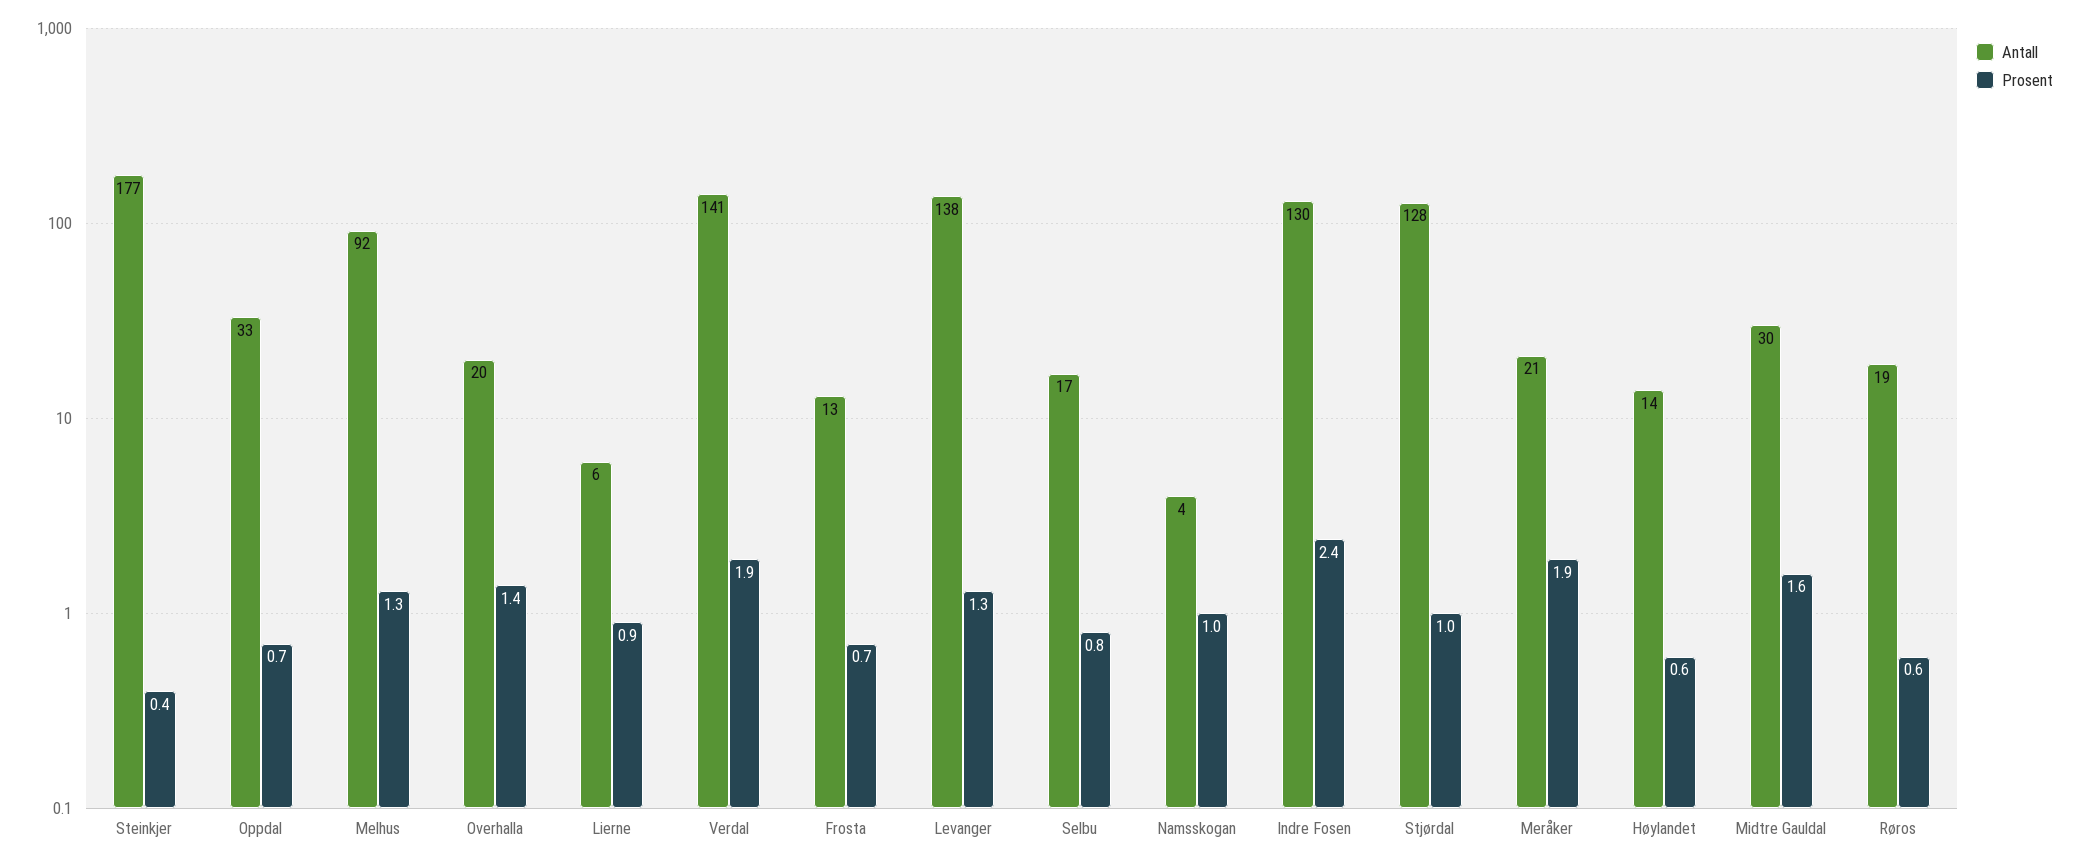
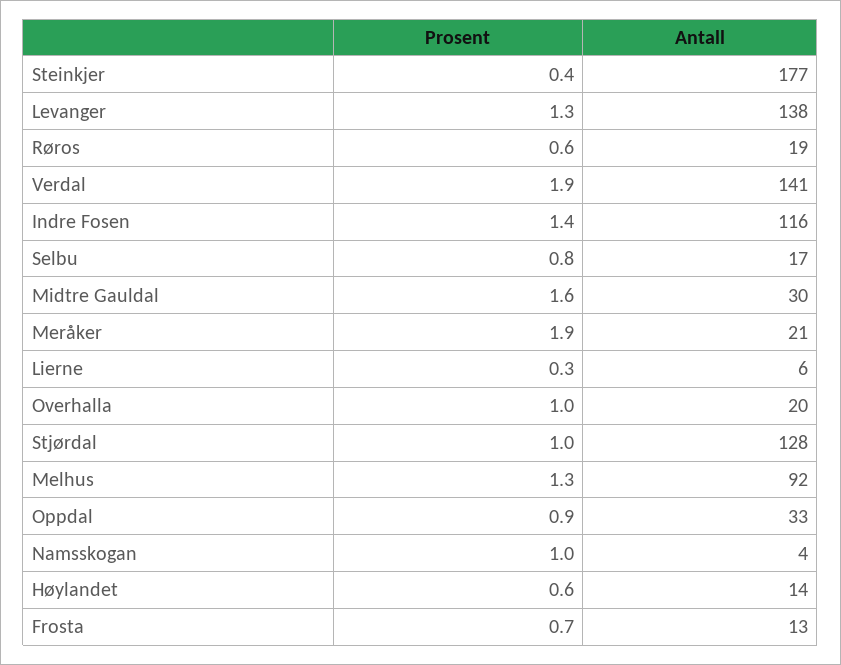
  {
    "Antall": {
      "Steinkjer": 177,
      "Oppdal": 33,
      "Melhus": 92,
      "Overhalla": 20,
      "Lierne": 6,
      "Verdal": 141,
      "Frosta": 13,
      "Levanger": 138,
      "Selbu": 17,
      "Namsskogan": 4,
-     "Indre Fosen": 130,
+     "Indre Fosen": 116,
      "Stjørdal": 128,
      "Meråker": 21,
      "Høylandet": 14,
      "Midtre Gauldal": 30,
      "Røros": 19
    },
    "Prosent": {
      "Steinkjer": 0.4,
-     "Oppdal": 0.7,
+     "Oppdal": 0.9,
      "Melhus": 1.3,
-     "Overhalla": 1.4,
+     "Overhalla": 1,
-     "Lierne": 0.9,
+     "Lierne": 0.3,
      "Verdal": 1.9,
      "Frosta": 0.7,
      "Levanger": 1.3,
      "Selbu": 0.8,
      "Namsskogan": 1,
-     "Indre Fosen": 2.4,
+     "Indre Fosen": 1.4,
      "Stjørdal": 1,
      "Meråker": 1.9,
      "Høylandet": 0.6,
      "Midtre Gauldal": 1.6,
      "Røros": 0.6
    }
  }

